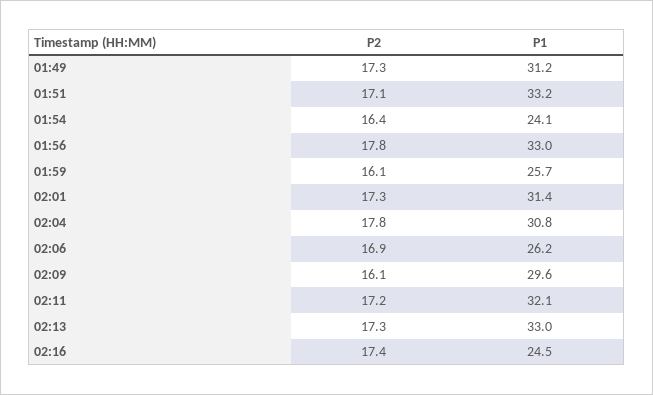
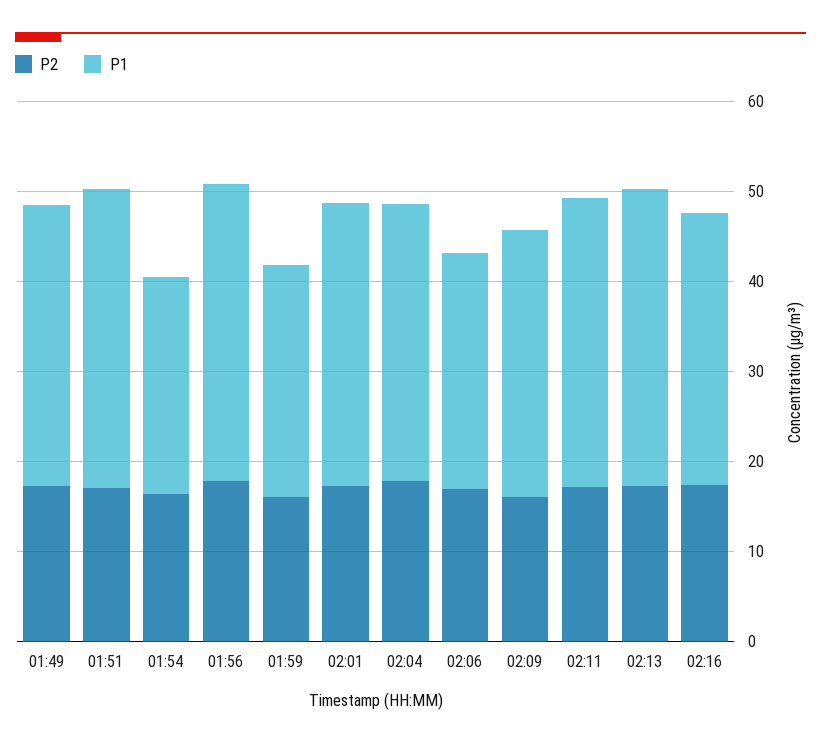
  {
    "P2": {
      "01:49": 17.3,
      "01:51": 17.1,
      "01:54": 16.4,
      "01:56": 17.8,
      "01:59": 16.1,
      "02:01": 17.3,
      "02:04": 17.8,
      "02:06": 16.9,
      "02:09": 16.1,
      "02:11": 17.2,
      "02:13": 17.3,
      "02:16": 17.4
    },
    "P1": {
      "01:49": 31.2,
      "01:51": 33.2,
      "01:54": 24.1,
      "01:56": 33,
      "01:59": 25.7,
      "02:01": 31.4,
      "02:04": 30.8,
      "02:06": 26.2,
      "02:09": 29.6,
      "02:11": 32.1,
      "02:13": 33,
-     "02:16": 24.5
+     "02:16": 30
    }
  }

